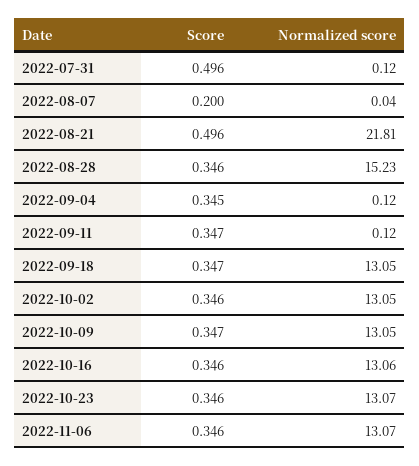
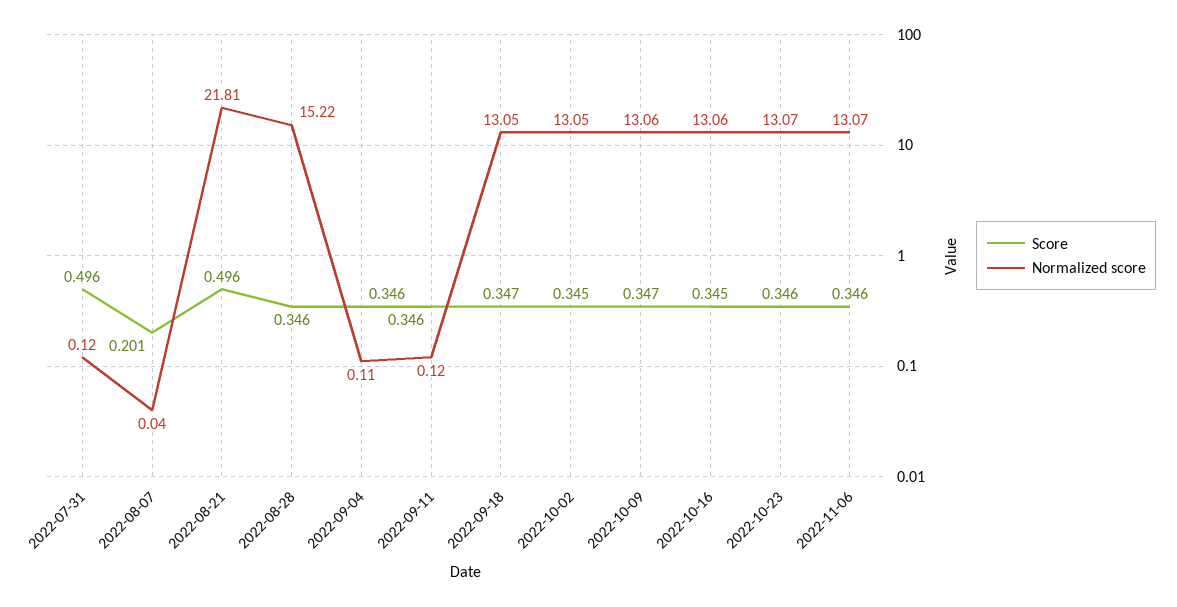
  {
    "Score": {
      "2022-07-31": 0.496,
-     "2022-08-07": 0.2,
+     "2022-08-07": 0.201,
      "2022-08-21": 0.496,
      "2022-08-28": 0.346,
-     "2022-09-04": 0.345,
+     "2022-09-04": 0.346,
-     "2022-09-11": 0.347,
+     "2022-09-11": 0.346,
      "2022-09-18": 0.347,
-     "2022-10-02": 0.346,
+     "2022-10-02": 0.345,
      "2022-10-09": 0.347,
-     "2022-10-16": 0.346,
+     "2022-10-16": 0.345,
      "2022-10-23": 0.346,
      "2022-11-06": 0.346
    },
    "Normalized score": {
      "2022-07-31": 0.12,
      "2022-08-07": 0.04,
      "2022-08-21": 21.81,
-     "2022-08-28": 15.23,
+     "2022-08-28": 15.22,
-     "2022-09-04": 0.12,
+     "2022-09-04": 0.11,
      "2022-09-11": 0.12,
      "2022-09-18": 13.05,
      "2022-10-02": 13.05,
-     "2022-10-09": 13.05,
+     "2022-10-09": 13.06,
      "2022-10-16": 13.06,
      "2022-10-23": 13.07,
      "2022-11-06": 13.07
    }
  }

